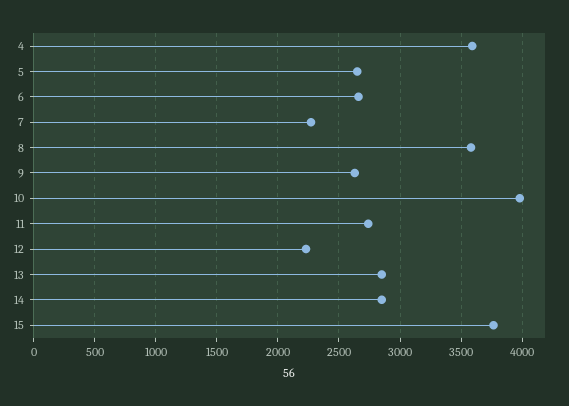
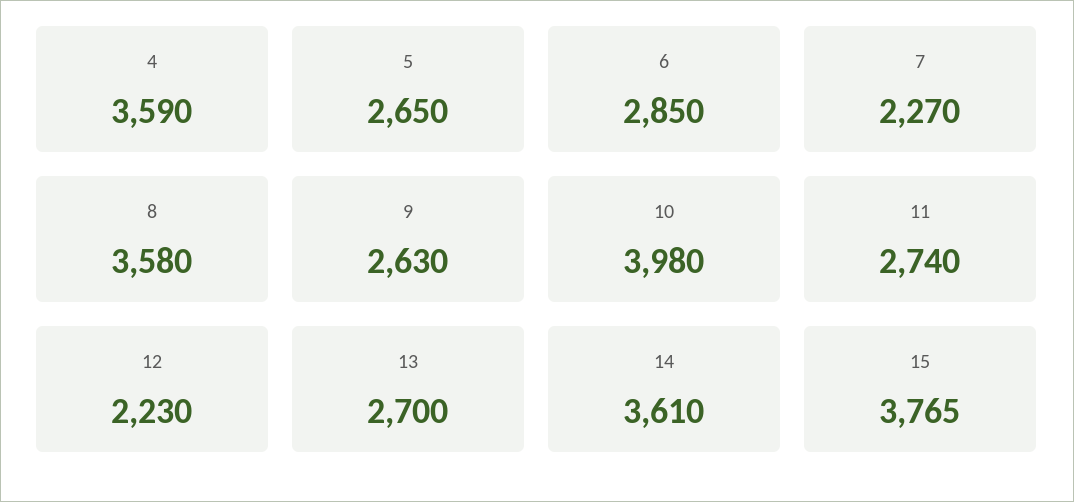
  {
    "4": 3590,
    "5": 2650,
-   "6": 2650,
+   "6": 2850,
    "7": 2270,
    "8": 3580,
    "9": 2630,
    "10": 3980,
    "11": 2740,
    "12": 2230,
-   "13": 2850,
+   "13": 2700,
-   "14": 2850,
+   "14": 3610,
    "15": 3765
  }

